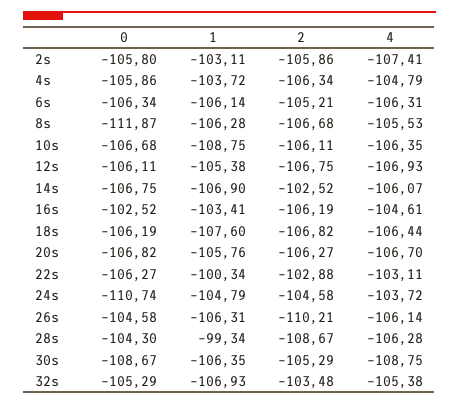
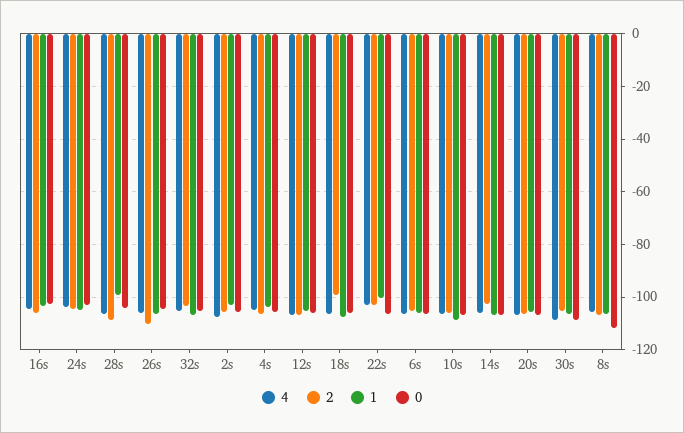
  {
    "0": {
      "2s": -105.8,
      "4s": -105.86,
      "6s": -106.34,
      "8s": -111.87,
      "10s": -106.68,
      "12s": -106.11,
      "14s": -106.75,
      "16s": -102.52,
      "18s": -106.19,
      "20s": -106.82,
      "22s": -106.27,
-     "24s": -110.74,
+     "24s": -102.5,
      "26s": -104.58,
      "28s": -104.3,
      "30s": -108.67,
      "32s": -105.29
    },
    "1": {
      "2s": -103.11,
      "4s": -103.72,
      "6s": -106.14,
      "8s": -106.28,
      "10s": -108.75,
      "12s": -105.38,
      "14s": -106.9,
      "16s": -103.41,
      "18s": -107.6,
      "20s": -105.76,
      "22s": -100.34,
      "24s": -104.79,
      "26s": -106.31,
      "28s": -99.34,
      "30s": -106.35,
      "32s": -106.93
    },
    "2": {
      "2s": -105.86,
      "4s": -106.34,
      "6s": -105.21,
      "8s": -106.68,
      "10s": -106.11,
      "12s": -106.75,
      "14s": -102.52,
      "16s": -106.19,
-     "18s": -106.82,
+     "18s": -100,
      "20s": -106.27,
      "22s": -102.88,
      "24s": -104.58,
      "26s": -110.21,
      "28s": -108.67,
      "30s": -105.29,
      "32s": -103.48
    },
    "4": {
      "2s": -107.41,
      "4s": -104.79,
      "6s": -106.31,
      "8s": -105.53,
      "10s": -106.35,
      "12s": -106.93,
      "14s": -106.07,
      "16s": -104.61,
      "18s": -106.44,
      "20s": -106.7,
      "22s": -103.11,
      "24s": -103.72,
      "26s": -106.14,
      "28s": -106.28,
      "30s": -108.75,
      "32s": -105.38
    }
  }

